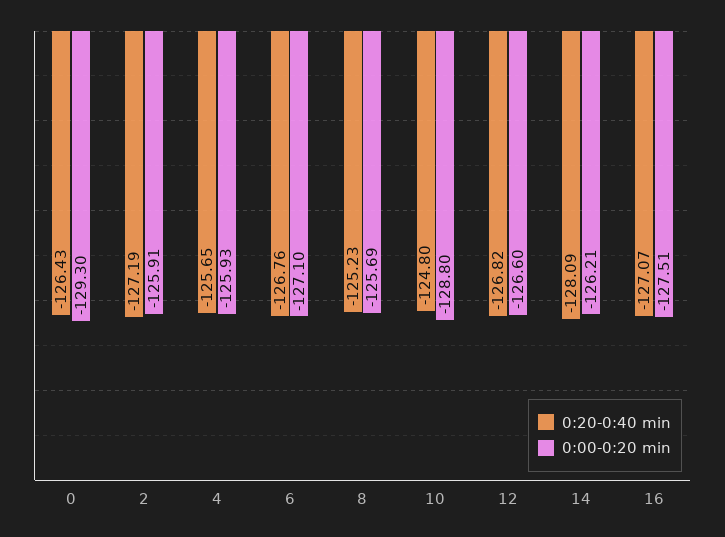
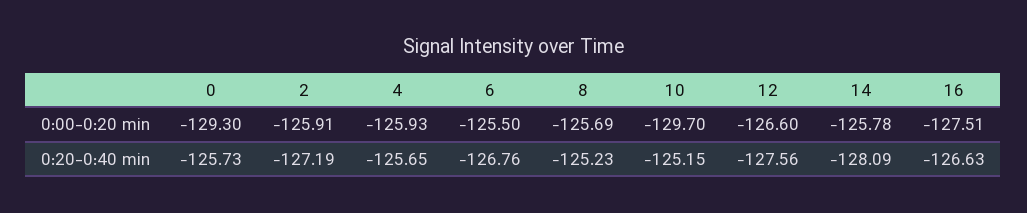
  {
    "0:20-0:40 min": {
-     "0": -126.43,
+     "0": -125.73,
      "2": -127.19,
      "4": -125.65,
      "6": -126.76,
      "8": -125.23,
-     "10": -124.8,
+     "10": -125.15,
-     "12": -126.82,
+     "12": -127.56,
      "14": -128.09,
-     "16": -127.07
+     "16": -126.63
    },
    "0:00-0:20 min": {
      "0": -129.3,
      "2": -125.91,
      "4": -125.93,
-     "6": -127.1,
+     "6": -125.5,
      "8": -125.69,
-     "10": -128.8,
+     "10": -129.7,
      "12": -126.6,
-     "14": -126.21,
+     "14": -125.78,
      "16": -127.51
    }
  }

